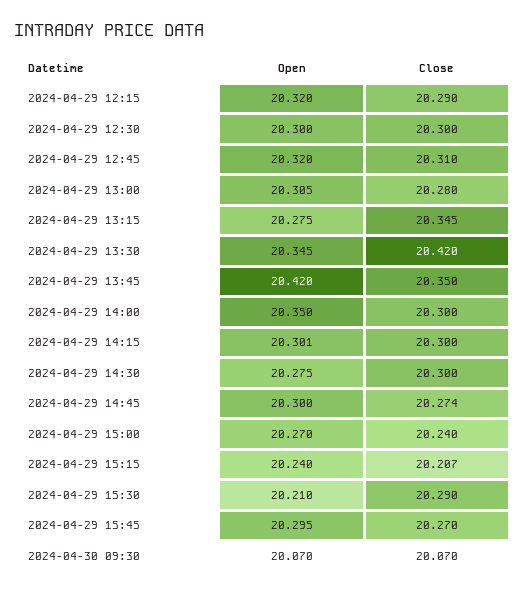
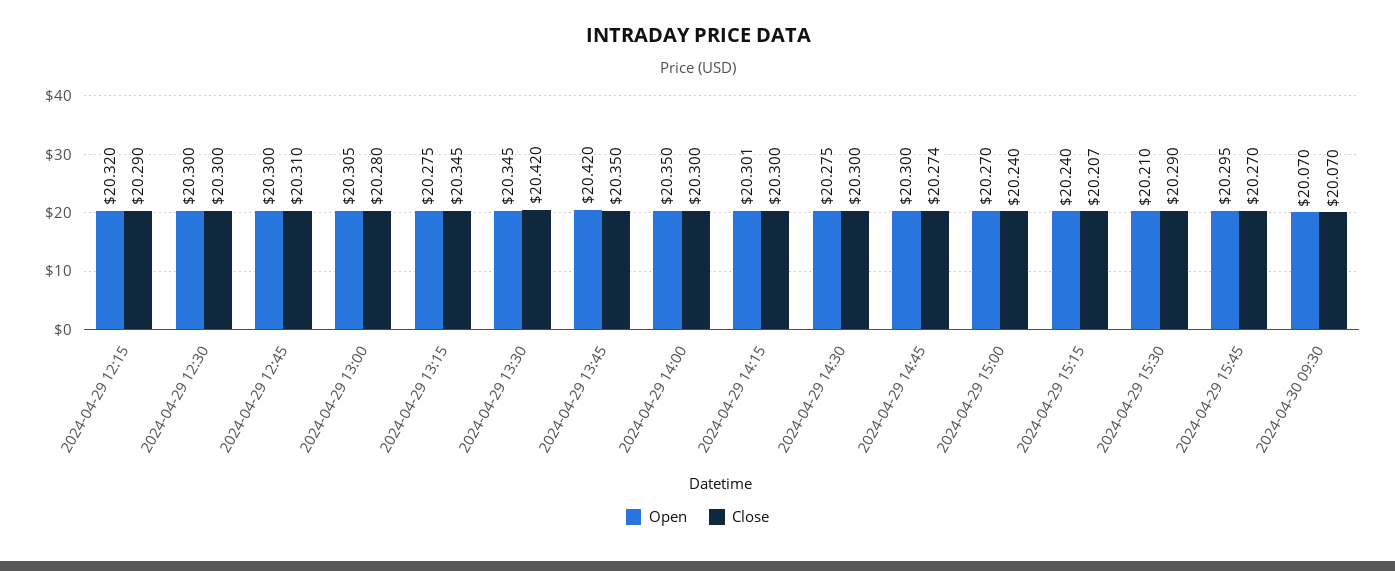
  {
    "Open": {
      "2024-04-29 12:15": 20.32,
      "2024-04-29 12:30": 20.3,
-     "2024-04-29 12:45": 20.32,
+     "2024-04-29 12:45": 20.3,
      "2024-04-29 13:00": 20.305,
      "2024-04-29 13:15": 20.275,
      "2024-04-29 13:30": 20.345,
      "2024-04-29 13:45": 20.42,
      "2024-04-29 14:00": 20.35,
      "2024-04-29 14:15": 20.301,
      "2024-04-29 14:30": 20.275,
      "2024-04-29 14:45": 20.3,
      "2024-04-29 15:00": 20.27,
      "2024-04-29 15:15": 20.24,
      "2024-04-29 15:30": 20.21,
      "2024-04-29 15:45": 20.295,
      "2024-04-30 09:30": 20.07
    },
    "Close": {
      "2024-04-29 12:15": 20.29,
      "2024-04-29 12:30": 20.3,
      "2024-04-29 12:45": 20.31,
      "2024-04-29 13:00": 20.28,
      "2024-04-29 13:15": 20.345,
      "2024-04-29 13:30": 20.42,
      "2024-04-29 13:45": 20.35,
      "2024-04-29 14:00": 20.3,
      "2024-04-29 14:15": 20.3,
      "2024-04-29 14:30": 20.3,
      "2024-04-29 14:45": 20.274,
      "2024-04-29 15:00": 20.24,
      "2024-04-29 15:15": 20.207,
      "2024-04-29 15:30": 20.29,
      "2024-04-29 15:45": 20.27,
      "2024-04-30 09:30": 20.07
    }
  }

